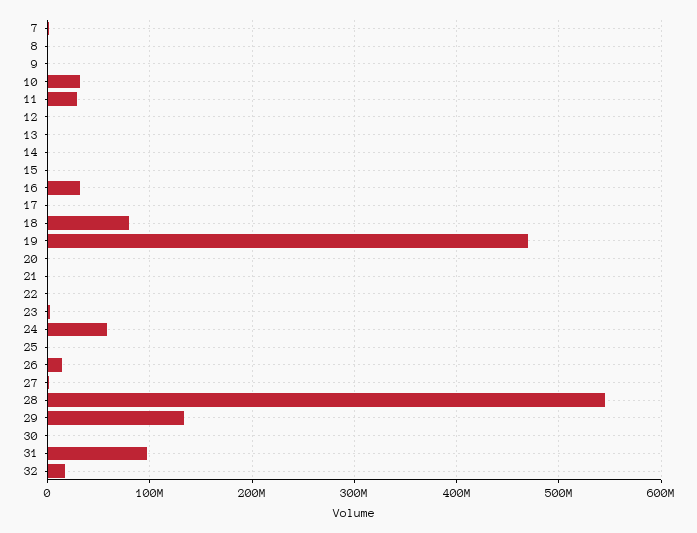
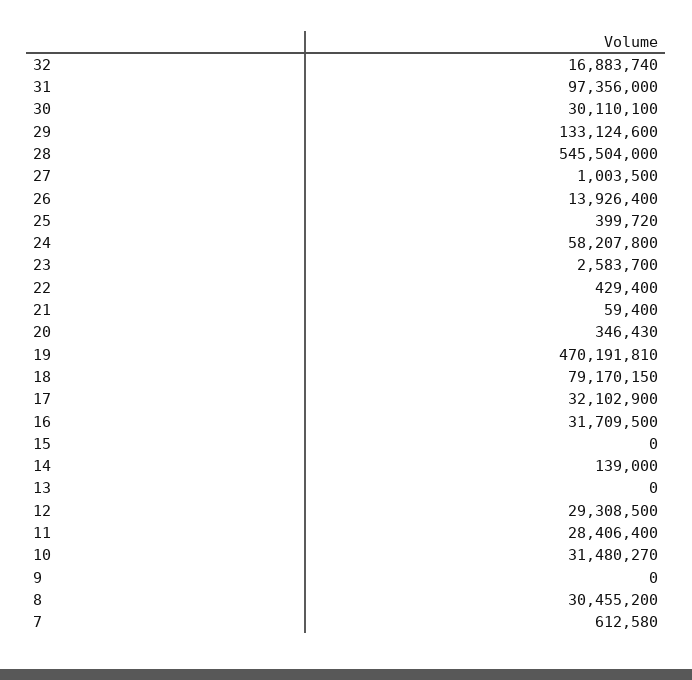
  {
    "7": 612580,
-   "8": 0,
+   "8": 30455200,
    "9": 0,
    "10": 31480270,
    "11": 28406400,
-   "12": 0,
+   "12": 29308500,
    "13": 0,
    "14": 139000,
    "15": 0,
    "16": 31709500,
-   "17": 0,
+   "17": 32102900,
    "18": 79170150,
    "19": 470191810,
    "20": 346430,
    "21": 59400,
    "22": 429400,
    "23": 2583700,
    "24": 58207800,
    "25": 399720,
    "26": 13926400,
    "27": 1003500,
    "28": 545504000,
    "29": 133124600,
-   "30": 0,
+   "30": 30110100,
    "31": 97356000,
    "32": 16883740
  }

